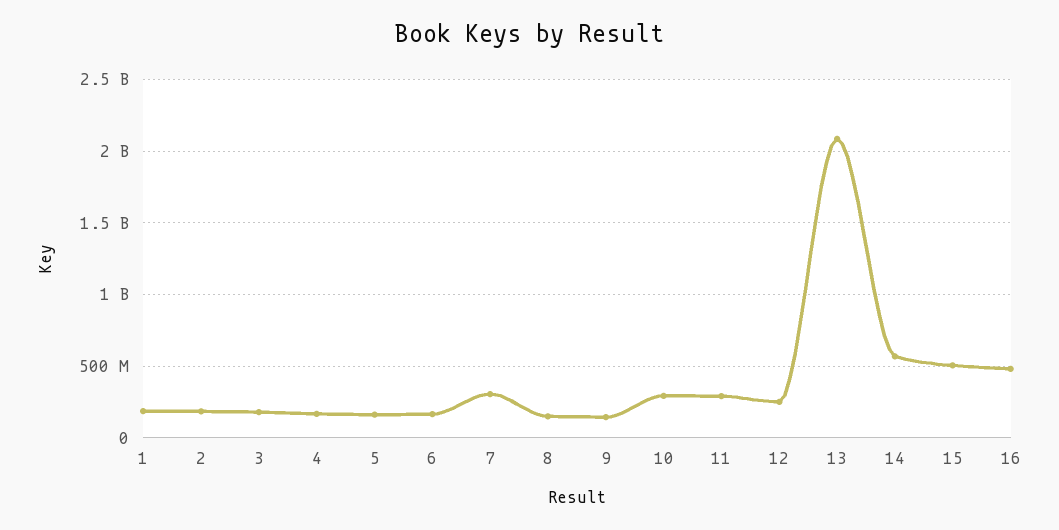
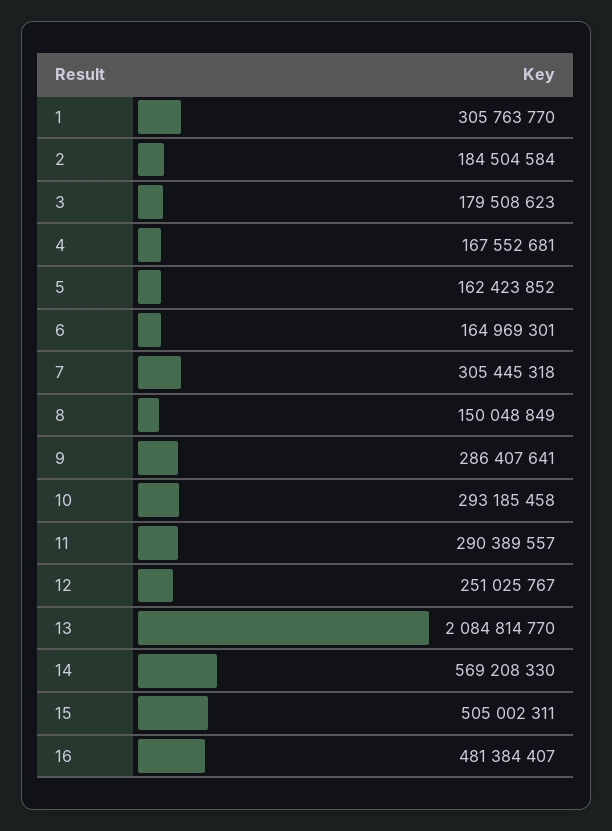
  {
-   "1": 200000000,
+   "1": 305763770,
    "2": 184504584,
    "3": 179508623,
    "4": 167552681,
    "5": 162423852,
    "6": 164969301,
    "7": 305445318,
    "8": 150048849,
-   "9": 150000000,
+   "9": 286407641,
    "10": 293185458,
    "11": 290389557,
    "12": 251025767,
    "13": 2084814770,
    "14": 569208330,
    "15": 505002311,
    "16": 481384407
  }

